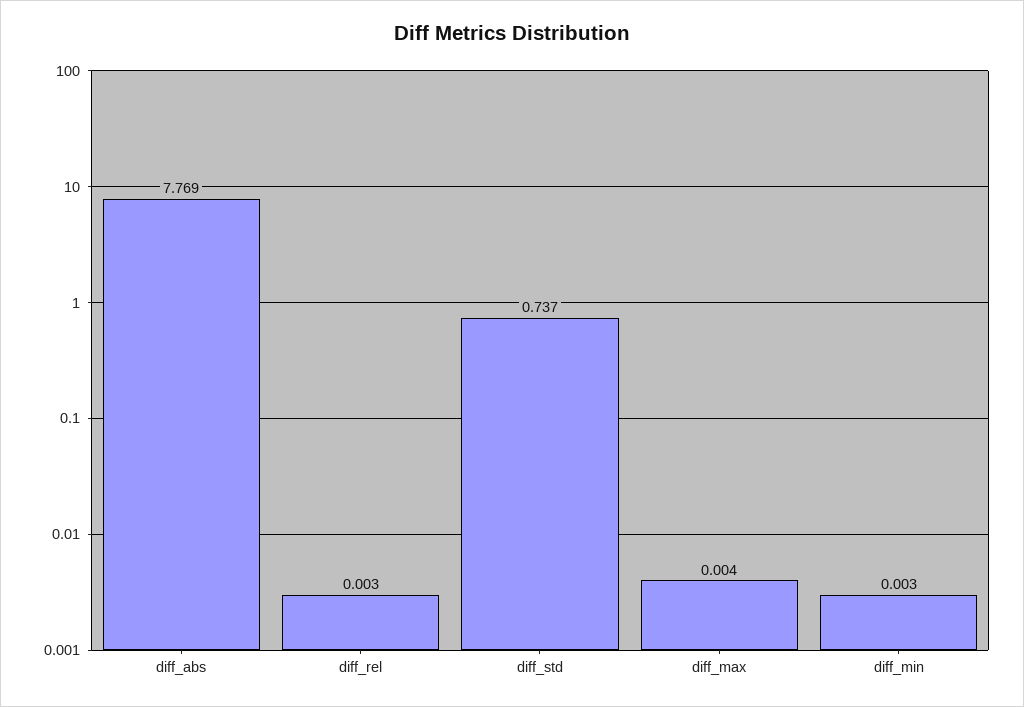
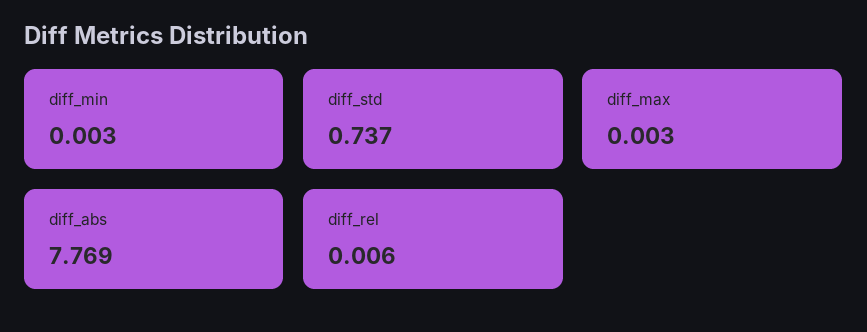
  {
    "diff_abs": 7.769,
-   "diff_rel": 0.003,
+   "diff_rel": 0.006,
    "diff_std": 0.737,
-   "diff_max": 0.004,
+   "diff_max": 0.003,
    "diff_min": 0.003
  }

